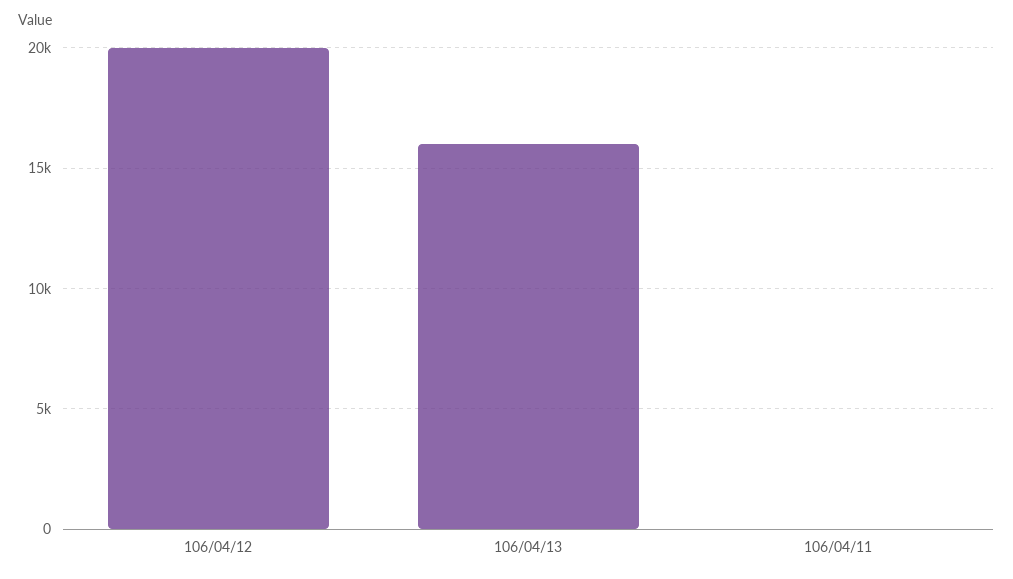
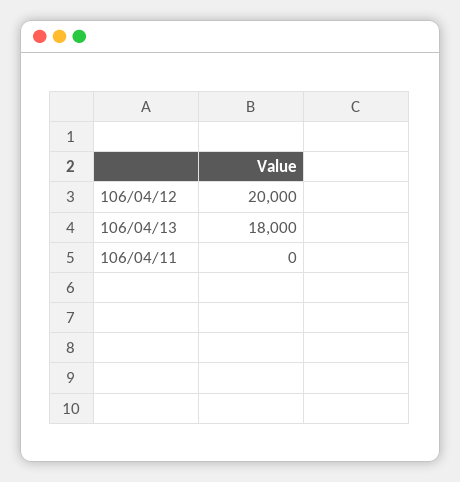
  {
    "106/04/12": 20000,
-   "106/04/13": 16000,
+   "106/04/13": 18000,
    "106/04/11": 0
  }

